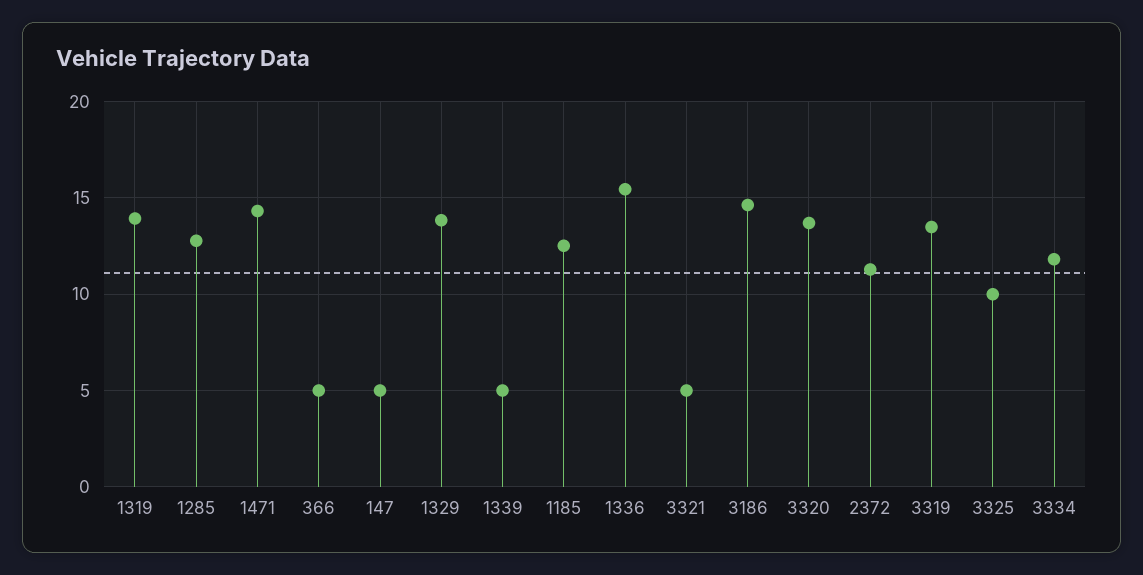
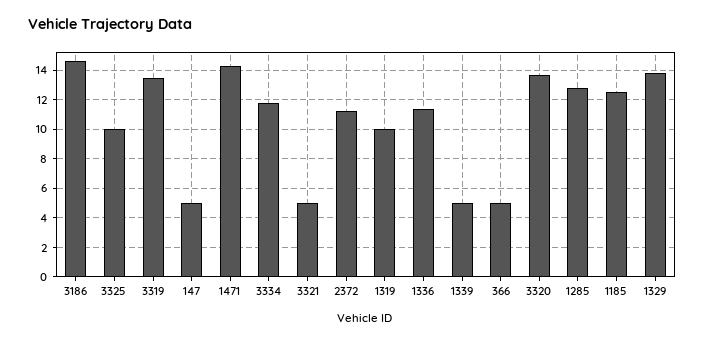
  {
-   "1319": 14,
+   "1319": 10,
    "1285": 13,
    "1471": 14.5,
    "366": 5,
    "147": 5,
    "1329": 14,
    "1339": 5,
    "1185": 12.5,
-   "1336": 15.5,
+   "1336": 11.5,
    "3321": 5,
    "3186": 14.5,
    "3320": 13.5,
    "2372": 11.5,
    "3319": 13.5,
    "3325": 10,
    "3334": 12
  }

